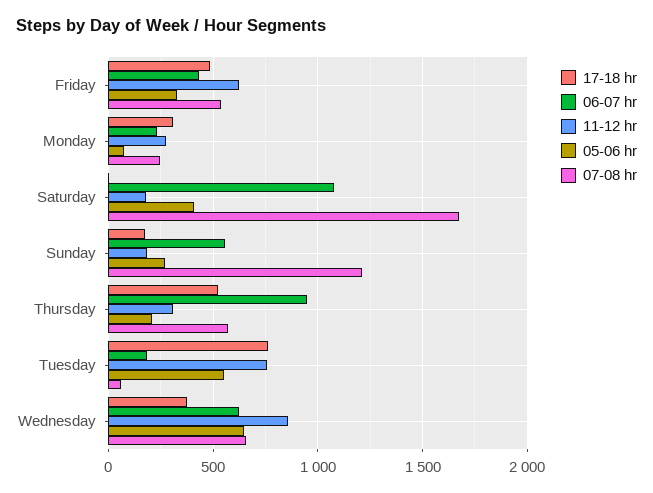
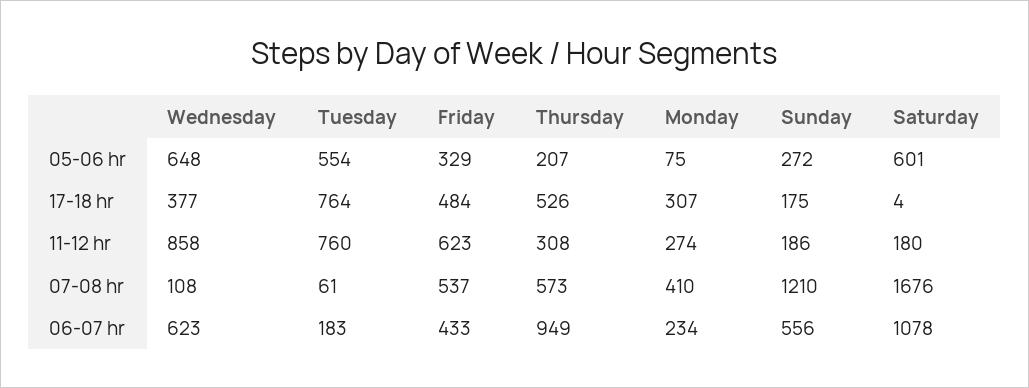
  {
    "17-18 hr": {
      "Friday": 484,
      "Monday": 307,
      "Saturday": 4,
      "Sunday": 175,
      "Thursday": 526,
      "Tuesday": 764,
      "Wednesday": 377
    },
    "06-07 hr": {
      "Friday": 433,
      "Monday": 234,
      "Saturday": 1078,
      "Sunday": 556,
      "Thursday": 949,
      "Tuesday": 183,
      "Wednesday": 623
    },
    "11-12 hr": {
      "Friday": 623,
      "Monday": 274,
      "Saturday": 180,
      "Sunday": 186,
      "Thursday": 308,
      "Tuesday": 760,
      "Wednesday": 858
    },
    "05-06 hr": {
      "Friday": 329,
      "Monday": 75,
-     "Saturday": 400,
+     "Saturday": 601,
      "Sunday": 272,
      "Thursday": 207,
      "Tuesday": 554,
      "Wednesday": 648
    },
    "07-08 hr": {
      "Friday": 537,
-     "Monday": 250,
+     "Monday": 410,
      "Saturday": 1676,
      "Sunday": 1210,
      "Thursday": 573,
      "Tuesday": 61,
-     "Wednesday": 650
+     "Wednesday": 108
    }
  }

